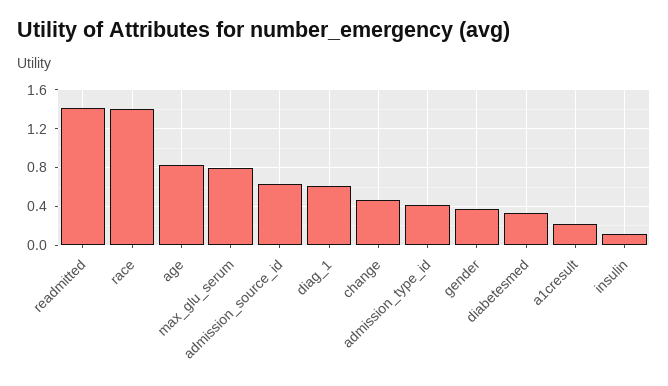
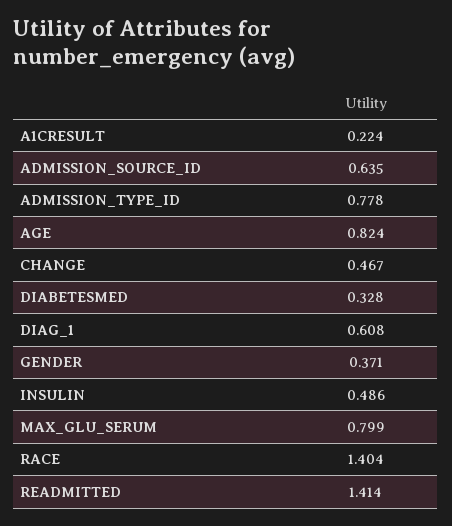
  {
    "readmitted": 1.414,
    "race": 1.404,
    "age": 0.824,
    "max_glu_serum": 0.799,
    "admission_source_id": 0.635,
    "diag_1": 0.608,
    "change": 0.467,
-   "admission_type_id": 0.4,
+   "admission_type_id": 0.778,
    "gender": 0.371,
    "diabetesmed": 0.328,
    "a1cresult": 0.224,
-   "insulin": 0.1
+   "insulin": 0.486
  }

